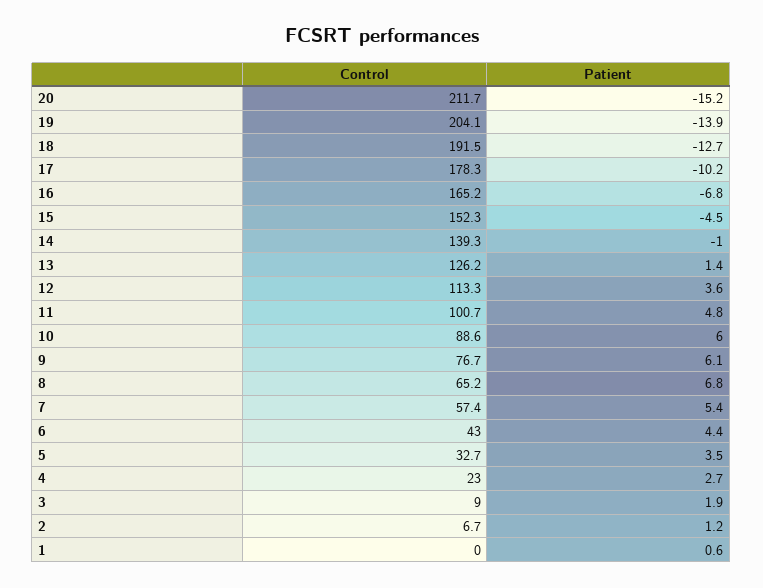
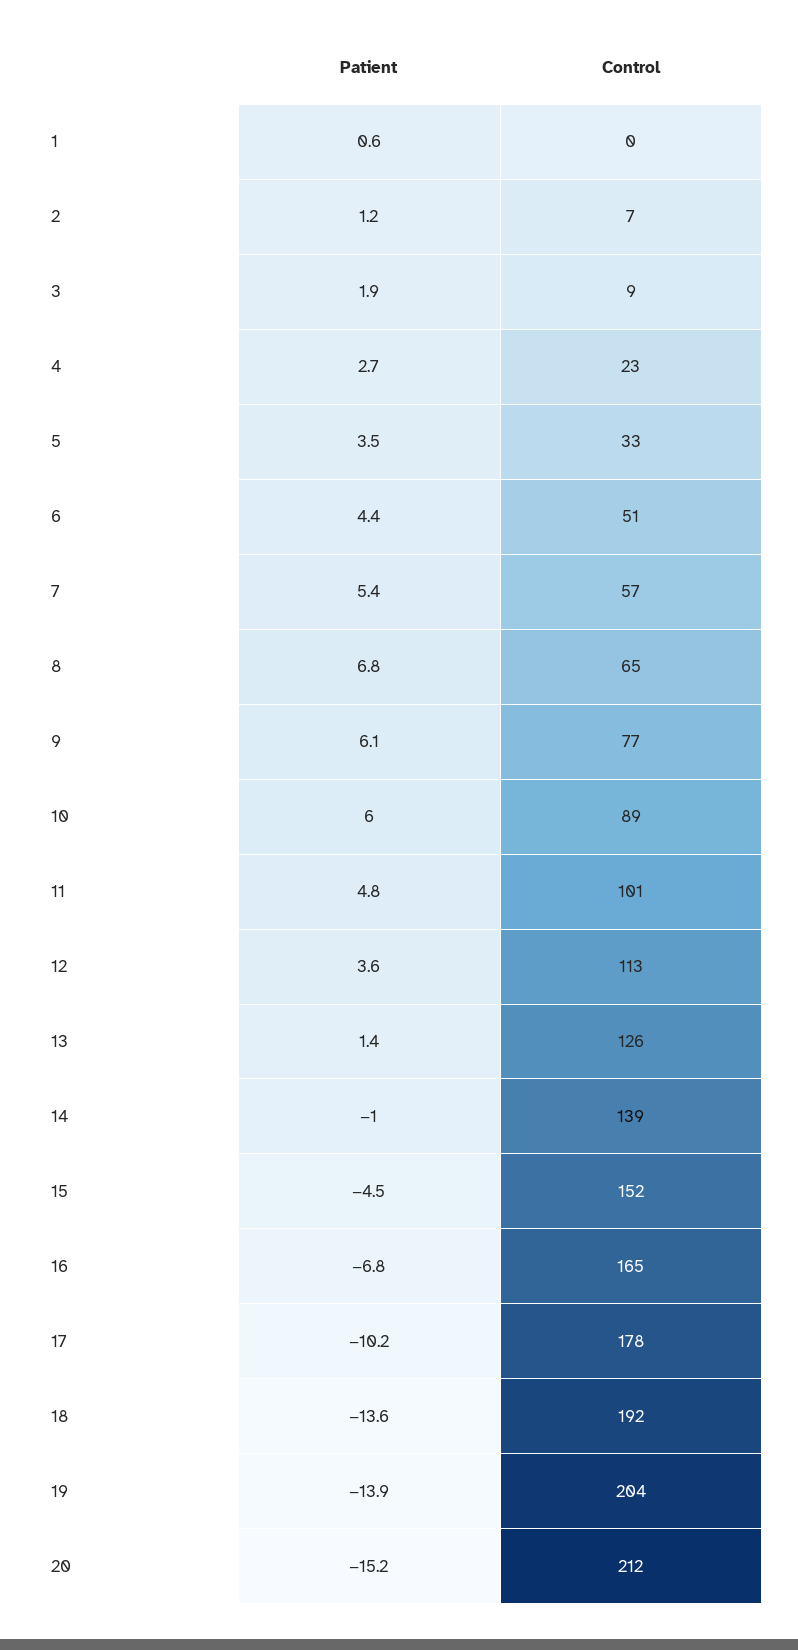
  {
    "Control": {
      "20": 211.7,
      "19": 204.1,
      "18": 191.5,
      "17": 178.3,
      "16": 165.2,
      "15": 152.3,
      "14": 139.3,
      "13": 126.2,
      "12": 113.3,
      "11": 100.7,
      "10": 88.6,
      "9": 76.7,
      "8": 65.2,
      "7": 57.4,
-     "6": 43,
+     "6": 51,
      "5": 32.7,
      "4": 23,
      "3": 9,
      "2": 6.7,
      "1": 0
    },
    "Patient": {
      "20": -15.2,
      "19": -13.9,
-     "18": -12.7,
+     "18": -13.6,
      "17": -10.2,
      "16": -6.8,
      "15": -4.5,
      "14": -1,
      "13": 1.4,
      "12": 3.6,
      "11": 4.8,
      "10": 6,
      "9": 6.1,
      "8": 6.8,
      "7": 5.4,
      "6": 4.4,
      "5": 3.5,
      "4": 2.7,
      "3": 1.9,
      "2": 1.2,
      "1": 0.6
    }
  }

